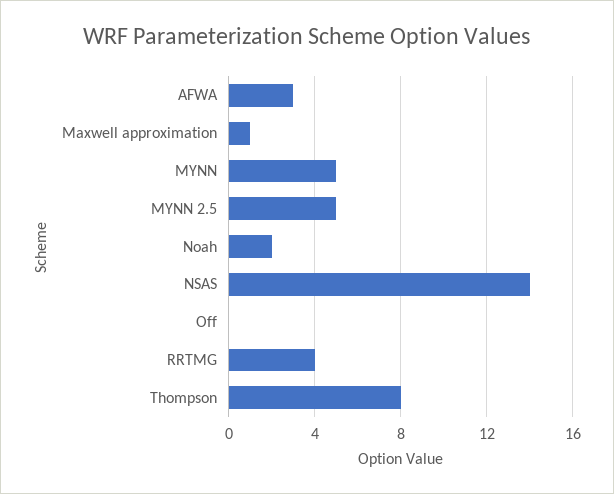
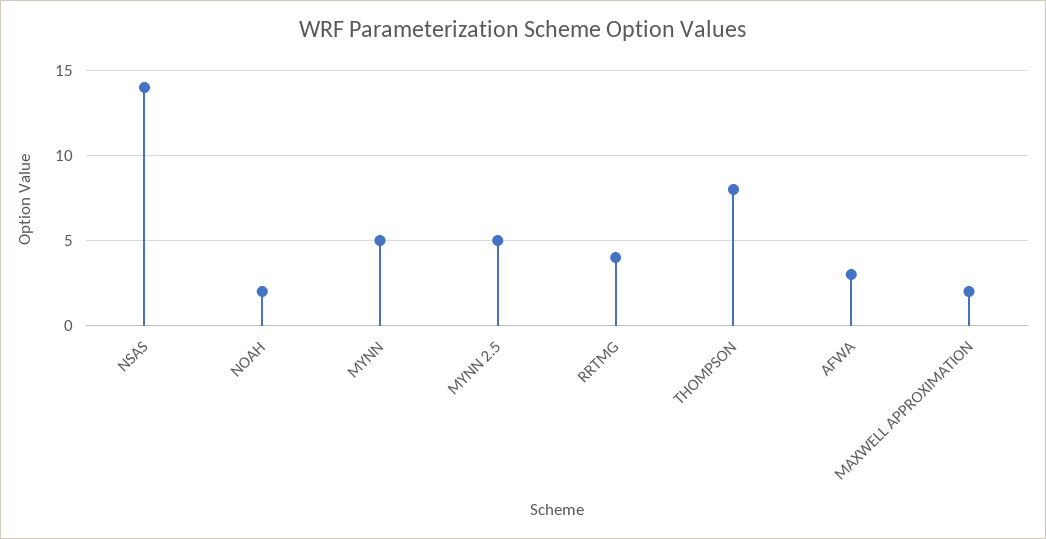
  {
    "AFWA": 3,
-   "Maxwell approximation": 1,
+   "Maxwell approximation": 2,
    "MYNN": 5,
    "MYNN 2.5": 5,
    "Noah": 2,
    "NSAS": 14,
-   "Off": 0,
    "RRTMG": 4,
    "Thompson": 8
  }

